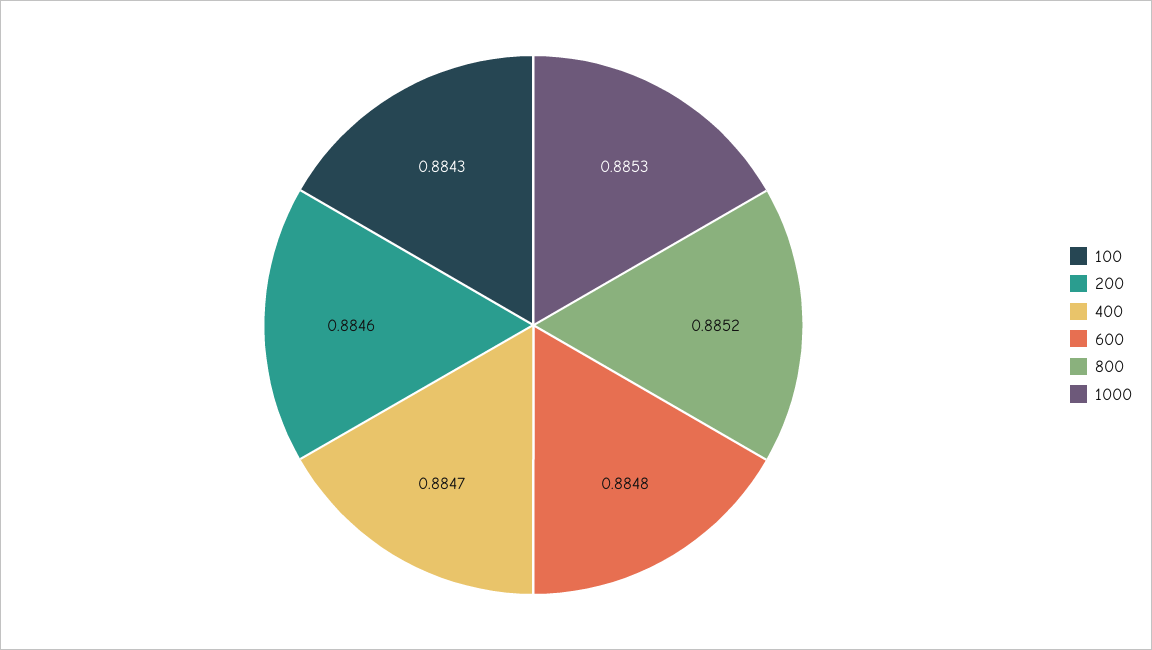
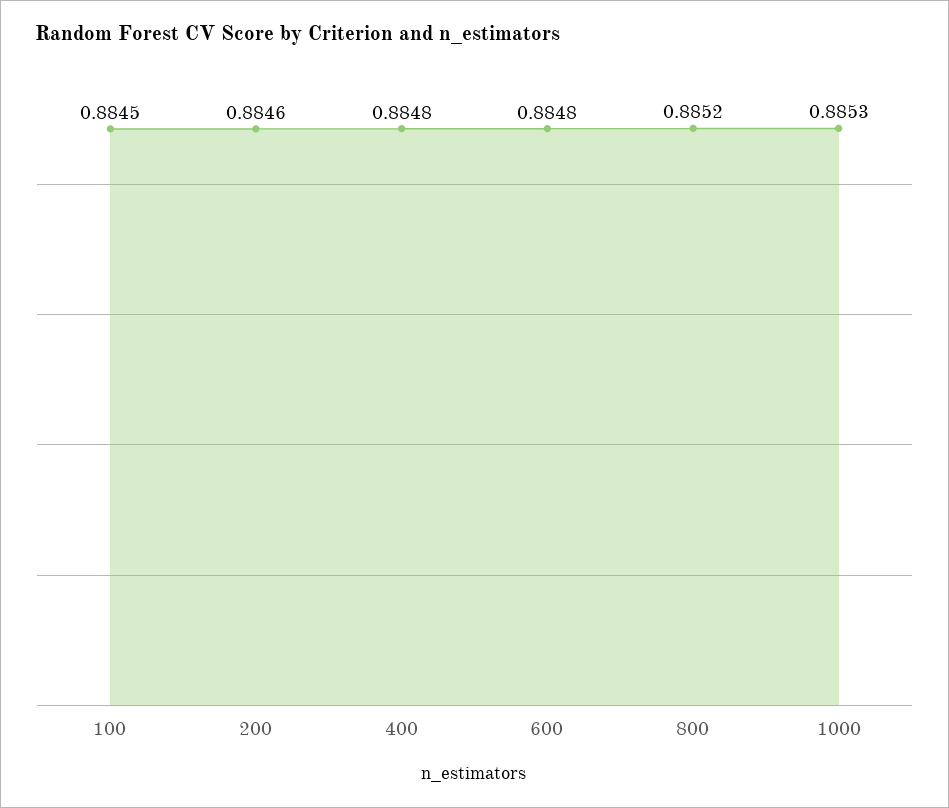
  {
-   "100": 0.8843,
+   "100": 0.8845,
    "200": 0.8846,
-   "400": 0.8847,
+   "400": 0.8848,
    "600": 0.8848,
    "800": 0.8852,
    "1000": 0.8853
  }

